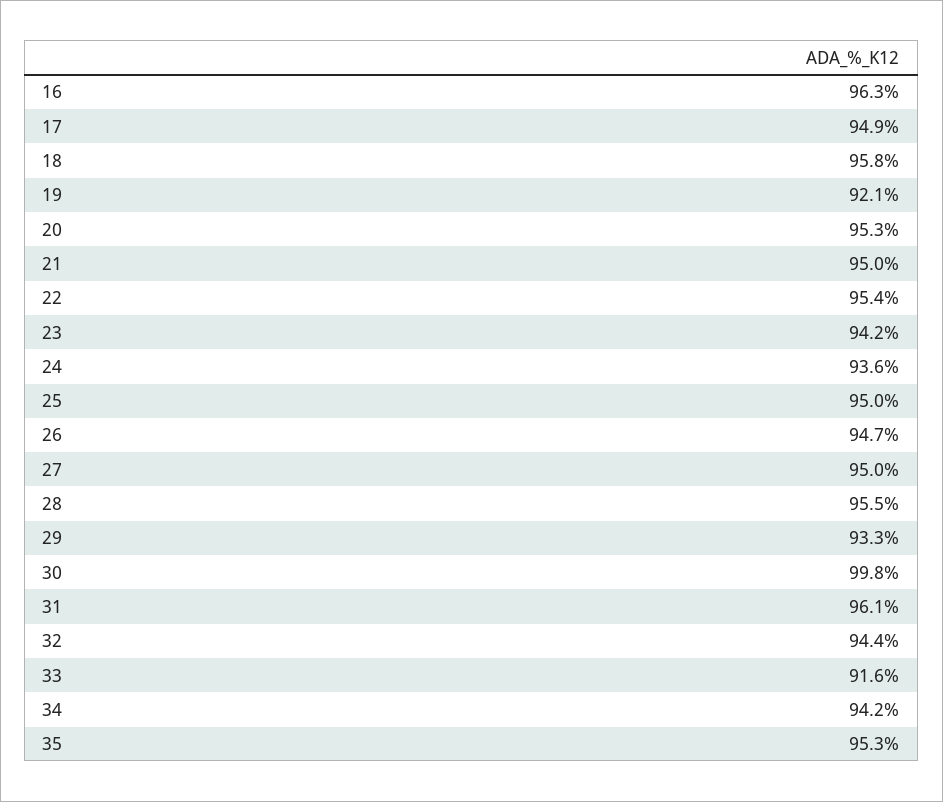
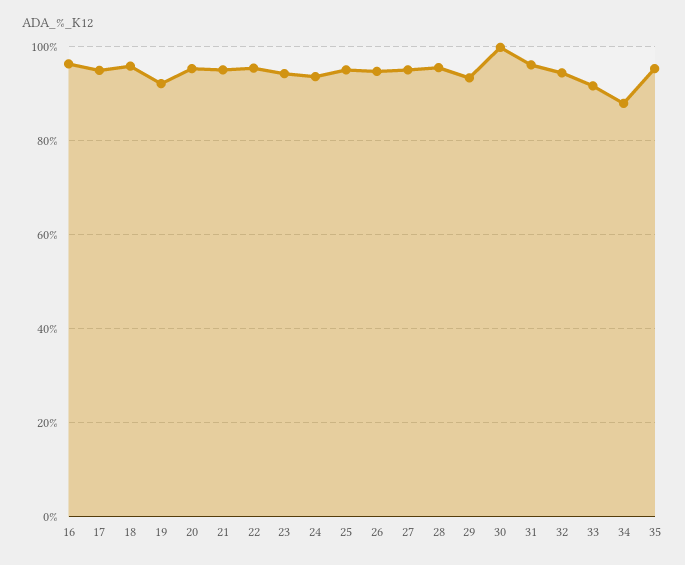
  {
    "16": 96.3,
    "17": 94.9,
    "18": 95.8,
    "19": 92.1,
    "20": 95.3,
    "21": 95,
    "22": 95.4,
    "23": 94.2,
    "24": 93.6,
    "25": 95,
    "26": 94.7,
    "27": 95,
    "28": 95.5,
    "29": 93.3,
    "30": 99.8,
    "31": 96.1,
    "32": 94.4,
    "33": 91.6,
-   "34": 94.2,
+   "34": 88,
    "35": 95.3
  }

